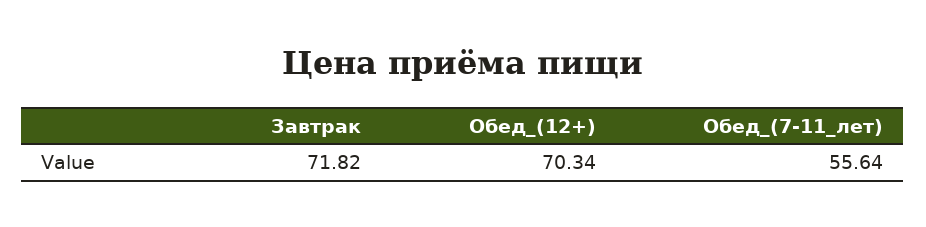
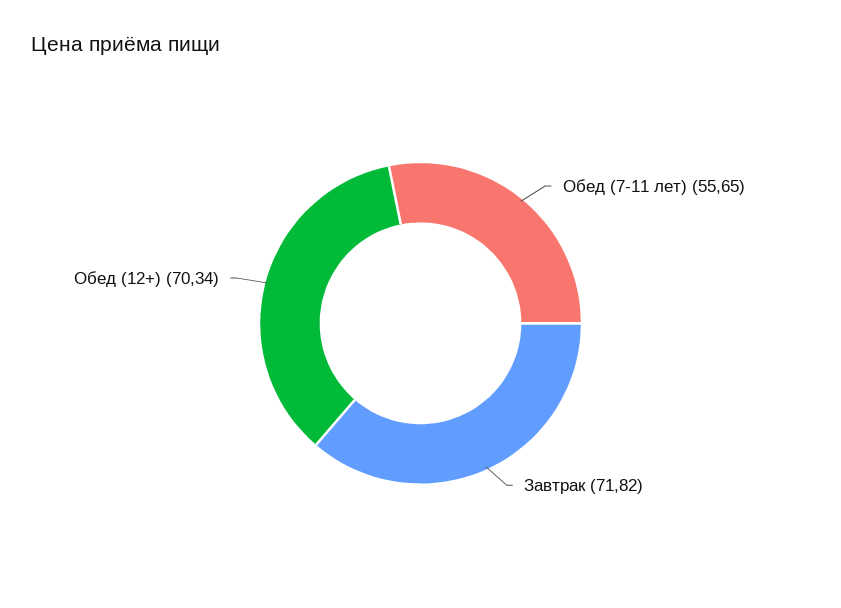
  {
    "Завтрак": 71.82,
    "Обед_(12+)": 70.34,
-   "Обед_(7-11_лет)": 55.64
+   "Обед_(7-11_лет)": 55.65
  }

